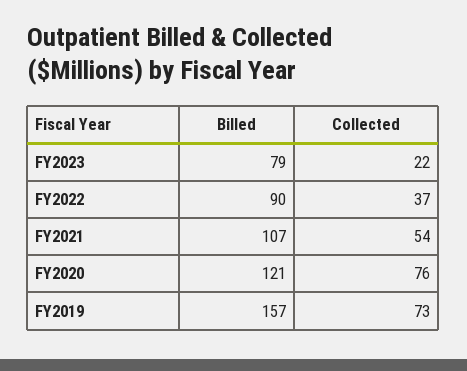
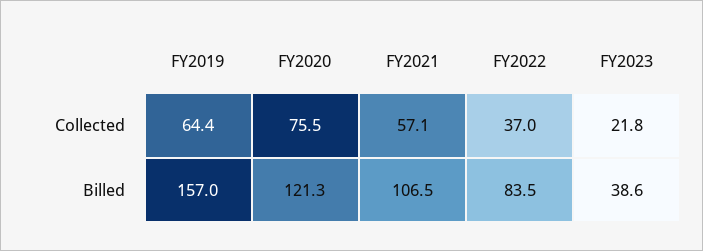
  {
    "Billed": {
-     "FY2023": 79,
+     "FY2023": 38.6,
-     "FY2022": 90,
+     "FY2022": 83.5,
      "FY2021": 106.5,
      "FY2020": 121.3,
      "FY2019": 157
    },
    "Collected": {
      "FY2023": 21.8,
      "FY2022": 37,
-     "FY2021": 54,
+     "FY2021": 57.1,
      "FY2020": 75.5,
-     "FY2019": 73
+     "FY2019": 64.4
    }
  }

